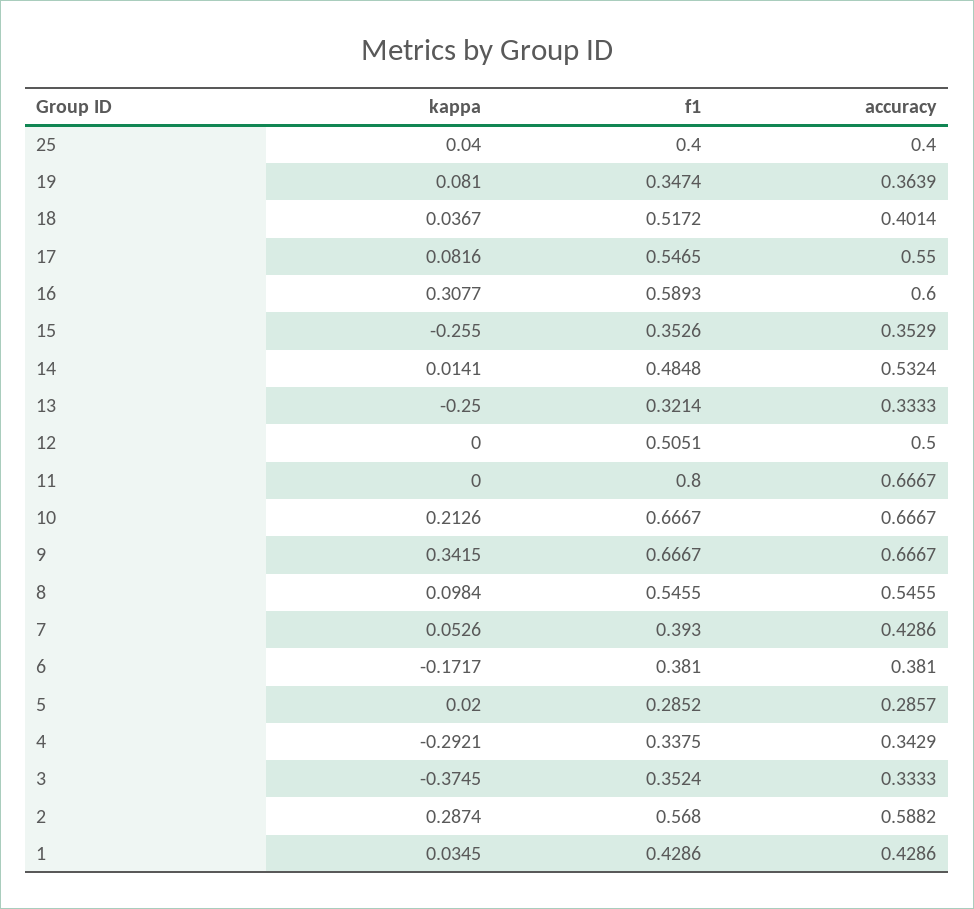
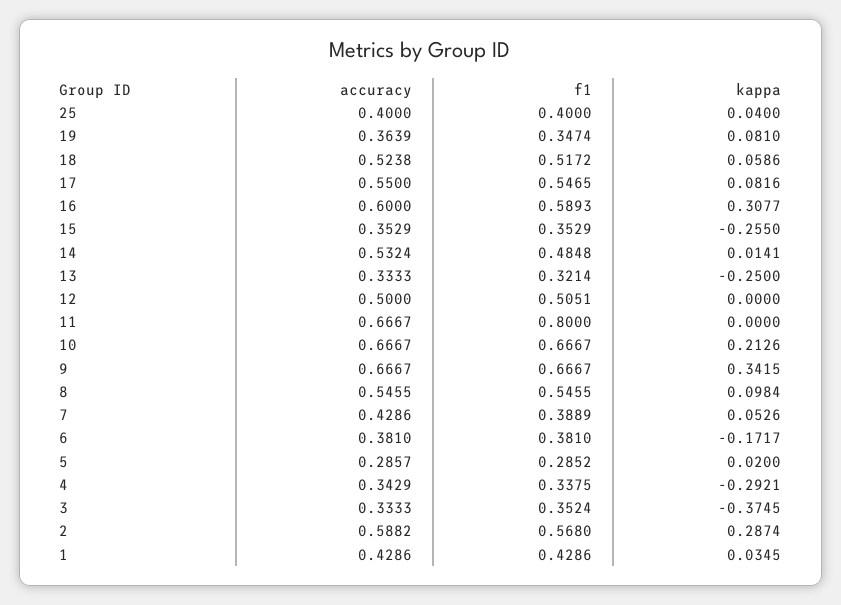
  {
    "kappa": {
      "25": 0.04,
      "19": 0.081,
-     "18": 0.0367,
+     "18": 0.0586,
      "17": 0.0816,
      "16": 0.3077,
      "15": -0.255,
      "14": 0.0141,
      "13": -0.25,
      "12": 0,
      "11": 0,
      "10": 0.2126,
      "9": 0.3415,
      "8": 0.0984,
      "7": 0.0526,
      "6": -0.1717,
      "5": 0.02,
      "4": -0.2921,
      "3": -0.3745,
      "2": 0.2874,
      "1": 0.0345
    },
    "f1": {
      "25": 0.4,
      "19": 0.3474,
      "18": 0.5172,
      "17": 0.5465,
      "16": 0.5893,
-     "15": 0.3526,
+     "15": 0.3529,
      "14": 0.4848,
      "13": 0.3214,
      "12": 0.5051,
      "11": 0.8,
      "10": 0.6667,
      "9": 0.6667,
      "8": 0.5455,
-     "7": 0.393,
+     "7": 0.3889,
      "6": 0.381,
      "5": 0.2852,
      "4": 0.3375,
      "3": 0.3524,
      "2": 0.568,
      "1": 0.4286
    },
    "accuracy": {
      "25": 0.4,
      "19": 0.3639,
-     "18": 0.4014,
+     "18": 0.5238,
      "17": 0.55,
      "16": 0.6,
      "15": 0.3529,
      "14": 0.5324,
      "13": 0.3333,
      "12": 0.5,
      "11": 0.6667,
      "10": 0.6667,
      "9": 0.6667,
      "8": 0.5455,
      "7": 0.4286,
      "6": 0.381,
      "5": 0.2857,
      "4": 0.3429,
      "3": 0.3333,
      "2": 0.5882,
      "1": 0.4286
    }
  }

